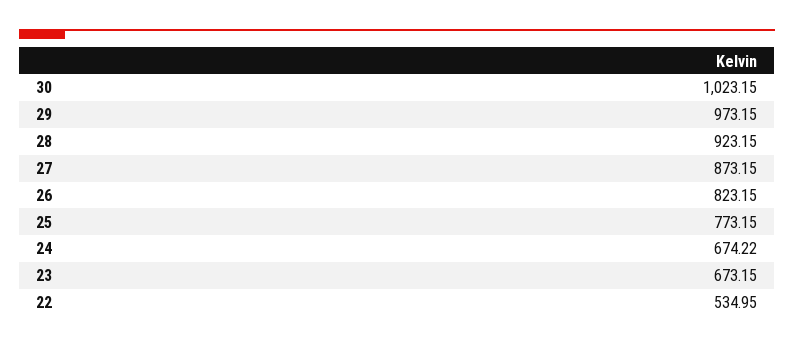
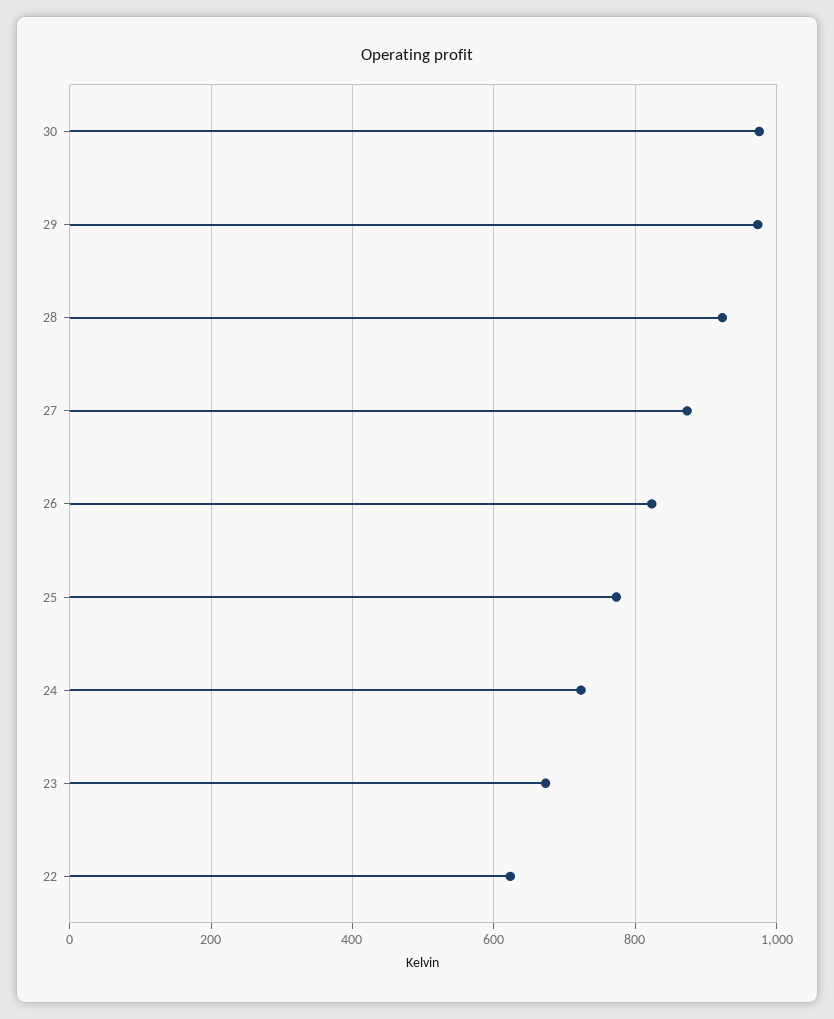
  {
-   "30": 1023.15,
+   "30": 980,
    "29": 973.15,
    "28": 923.15,
    "27": 873.15,
    "26": 823.15,
    "25": 773.15,
-   "24": 674.22,
+   "24": 720,
    "23": 673.15,
-   "22": 534.95
+   "22": 620
  }

